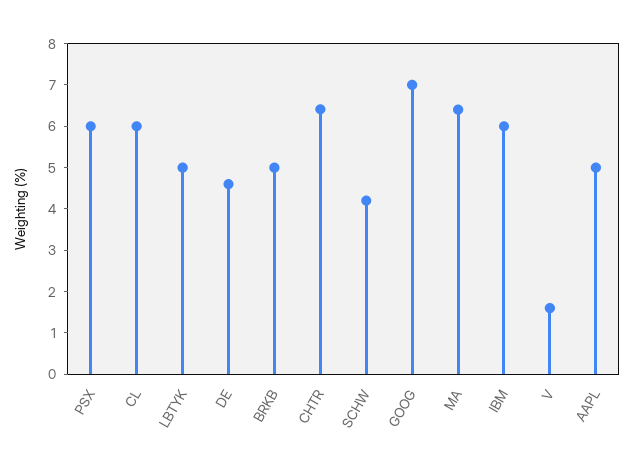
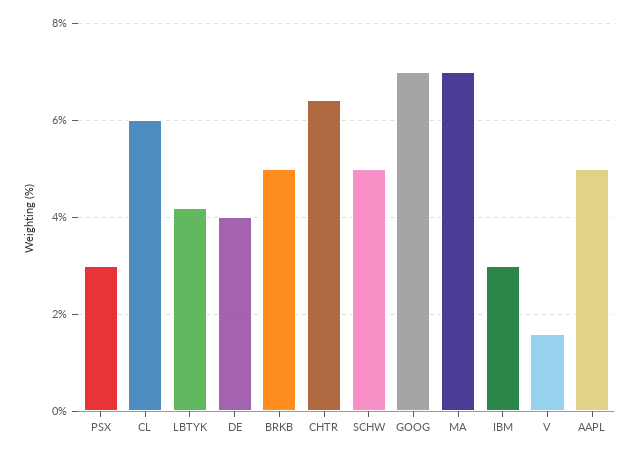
  {
-   "PSX": 6,
+   "PSX": 3,
    "CL": 6,
-   "LBTYK": 5,
+   "LBTYK": 4.2,
-   "DE": 4.6,
+   "DE": 4,
    "BRKB": 5,
    "CHTR": 6.4,
-   "SCHW": 4.2,
+   "SCHW": 5,
    "GOOG": 7,
-   "MA": 6.4,
+   "MA": 7,
-   "IBM": 6,
+   "IBM": 3,
    "V": 1.6,
    "AAPL": 5
  }

